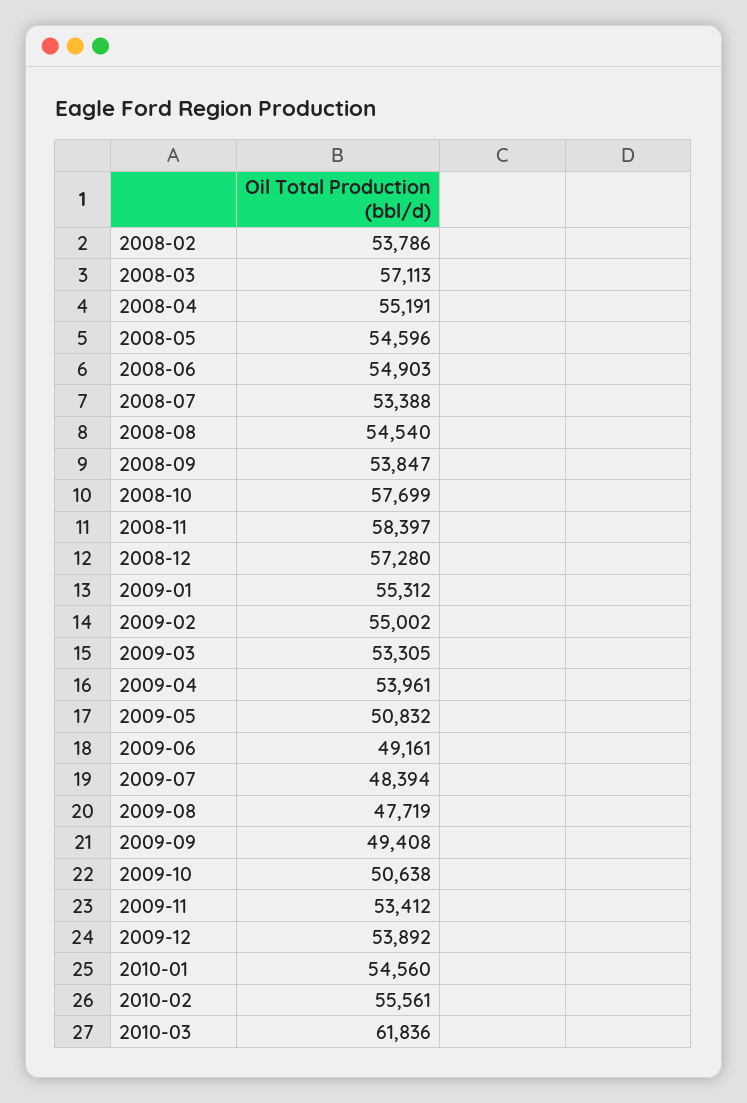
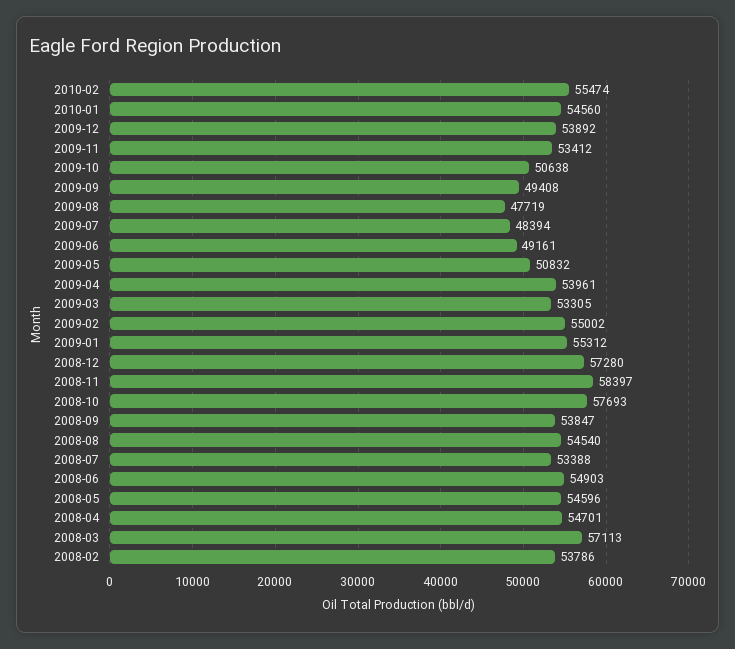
  {
    "2008-02": 53786,
    "2008-03": 57113,
-   "2008-04": 55191,
+   "2008-04": 54701,
    "2008-05": 54596,
    "2008-06": 54903,
    "2008-07": 53388,
    "2008-08": 54540,
    "2008-09": 53847,
-   "2008-10": 57699,
+   "2008-10": 57693,
    "2008-11": 58397,
    "2008-12": 57280,
    "2009-01": 55312,
    "2009-02": 55002,
    "2009-03": 53305,
    "2009-04": 53961,
    "2009-05": 50832,
    "2009-06": 49161,
    "2009-07": 48394,
    "2009-08": 47719,
    "2009-09": 49408,
    "2009-10": 50638,
    "2009-11": 53412,
    "2009-12": 53892,
    "2010-01": 54560,
-   "2010-02": 55561,
+   "2010-02": 55474
-   "2010-03": 61836
  }

